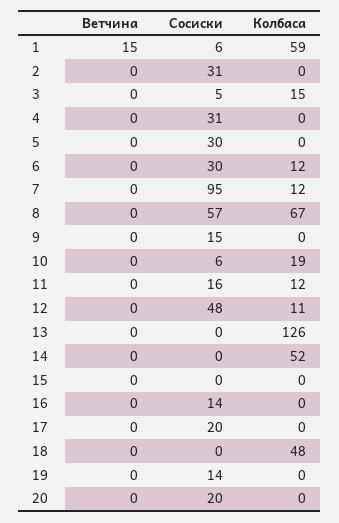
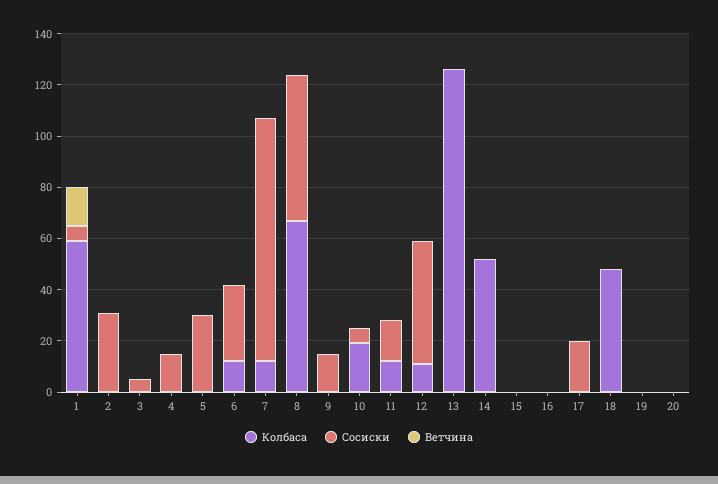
  {
    "Ветчина": {
      "1": 15,
      "2": 0,
      "3": 0,
      "4": 0,
      "5": 0,
      "6": 0,
      "7": 0,
      "8": 0,
      "9": 0,
      "10": 0,
      "11": 0,
      "12": 0,
      "13": 0,
      "14": 0,
      "15": 0,
      "16": 0,
      "17": 0,
      "18": 0,
      "19": 0,
      "20": 0
    },
    "Сосиски": {
      "1": 6,
      "2": 31,
      "3": 5,
-     "4": 31,
+     "4": 15,
      "5": 30,
      "6": 30,
      "7": 95,
      "8": 57,
      "9": 15,
      "10": 6,
      "11": 16,
      "12": 48,
      "13": 0,
      "14": 0,
      "15": 0,
-     "16": 14,
+     "16": 0,
      "17": 20,
      "18": 0,
-     "19": 14,
+     "19": 0,
-     "20": 20
+     "20": 0
    },
    "Колбаса": {
      "1": 59,
      "2": 0,
-     "3": 15,
+     "3": 0,
      "4": 0,
      "5": 0,
      "6": 12,
      "7": 12,
      "8": 67,
      "9": 0,
      "10": 19,
      "11": 12,
      "12": 11,
      "13": 126,
      "14": 52,
      "15": 0,
      "16": 0,
      "17": 0,
      "18": 48,
      "19": 0,
      "20": 0
    }
  }

